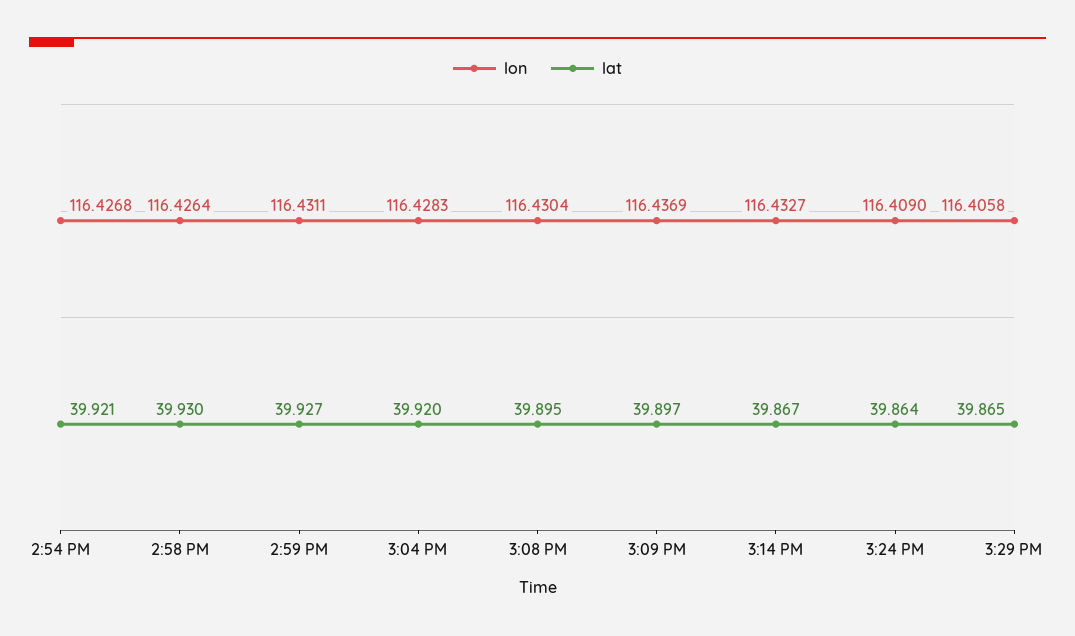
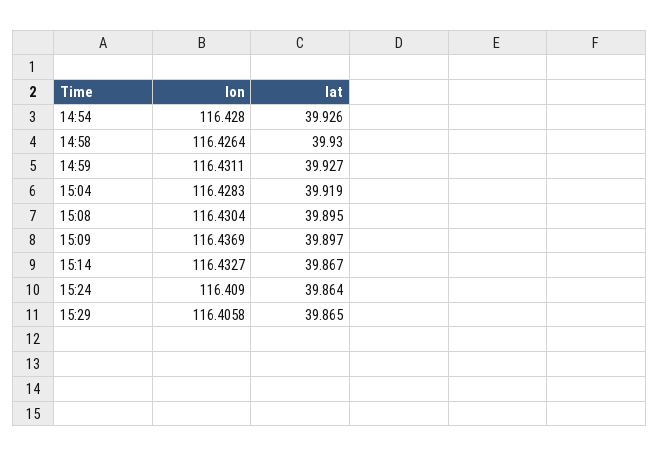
  {
    "lon": {
-     "2:54 PM": 116.4268,
+     "2:54 PM": 116.428,
      "2:58 PM": 116.4264,
      "2:59 PM": 116.4311,
      "3:04 PM": 116.4283,
      "3:08 PM": 116.4304,
      "3:09 PM": 116.4369,
      "3:14 PM": 116.4327,
      "3:24 PM": 116.409,
      "3:29 PM": 116.4058
    },
    "lat": {
-     "2:54 PM": 39.921,
+     "2:54 PM": 39.926,
      "2:58 PM": 39.93,
      "2:59 PM": 39.927,
-     "3:04 PM": 39.92,
+     "3:04 PM": 39.919,
      "3:08 PM": 39.895,
      "3:09 PM": 39.897,
      "3:14 PM": 39.867,
      "3:24 PM": 39.864,
      "3:29 PM": 39.865
    }
  }

